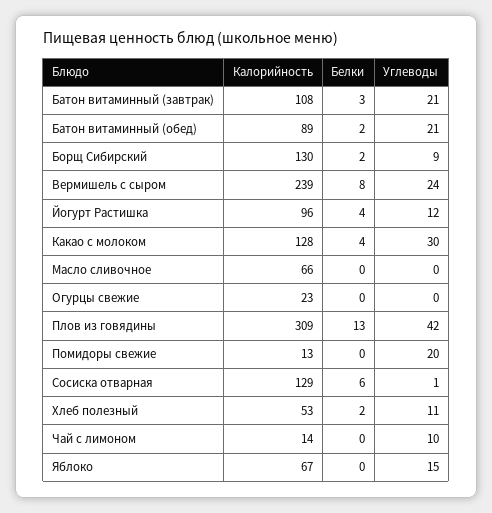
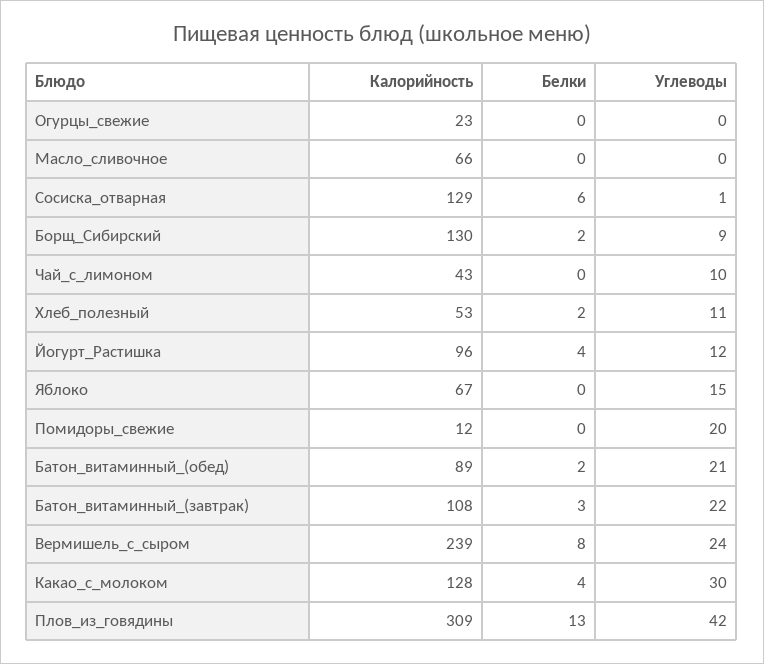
  {
    "Калорийность": {
      "Батон витаминный (завтрак)": 108,
      "Батон витаминный (обед)": 89,
      "Борщ Сибирский": 130,
      "Вермишель с сыром": 239,
      "Йогурт Растишка": 96,
      "Какао с молоком": 128,
      "Масло сливочное": 66,
      "Огурцы свежие": 23,
      "Плов из говядины": 309,
-     "Помидоры свежие": 13,
+     "Помидоры свежие": 12,
      "Сосиска отварная": 129,
      "Хлеб полезный": 53,
-     "Чай с лимоном": 14,
+     "Чай с лимоном": 43,
      "Яблоко": 67
    },
    "Белки": {
      "Батон витаминный (завтрак)": 3,
      "Батон витаминный (обед)": 2,
      "Борщ Сибирский": 2,
      "Вермишель с сыром": 8,
      "Йогурт Растишка": 4,
      "Какао с молоком": 4,
      "Масло сливочное": 0,
      "Огурцы свежие": 0,
      "Плов из говядины": 13,
      "Помидоры свежие": 0,
      "Сосиска отварная": 6,
      "Хлеб полезный": 2,
      "Чай с лимоном": 0,
      "Яблоко": 0
    },
    "Углеводы": {
-     "Батон витаминный (завтрак)": 21,
+     "Батон витаминный (завтрак)": 22,
      "Батон витаминный (обед)": 21,
      "Борщ Сибирский": 9,
      "Вермишель с сыром": 24,
      "Йогурт Растишка": 12,
      "Какао с молоком": 30,
      "Масло сливочное": 0,
      "Огурцы свежие": 0,
      "Плов из говядины": 42,
      "Помидоры свежие": 20,
      "Сосиска отварная": 1,
      "Хлеб полезный": 11,
      "Чай с лимоном": 10,
      "Яблоко": 15
    }
  }

